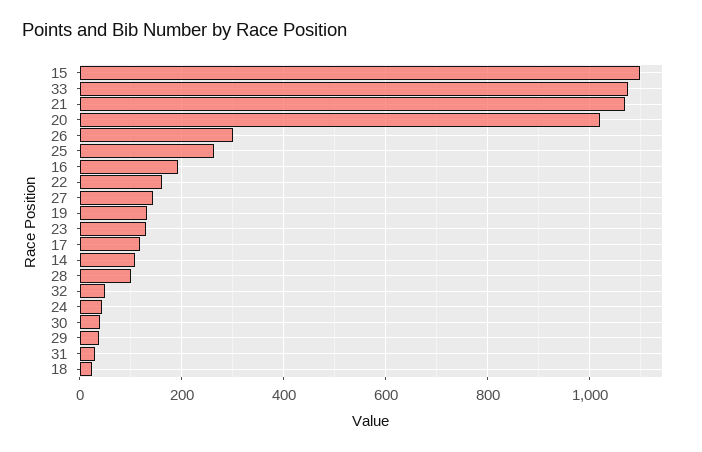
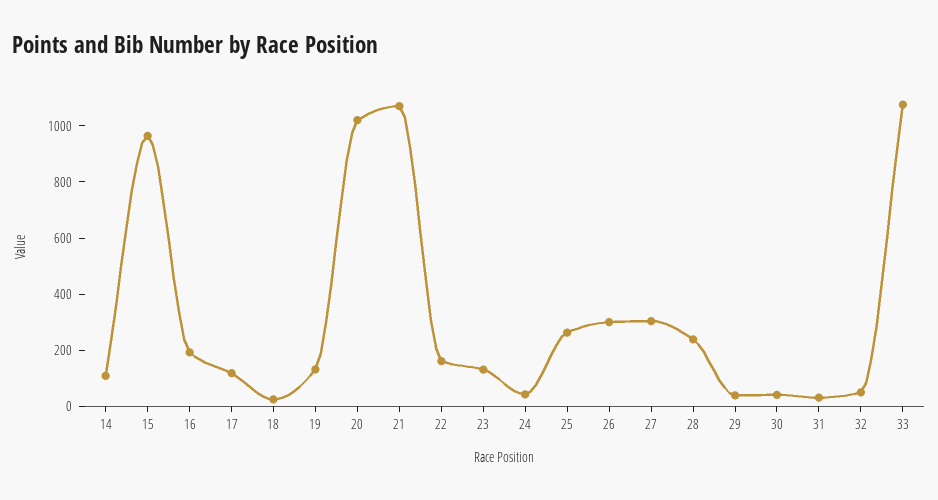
  {
-   "15": 1100,
+   "15": 950,
    "33": 1080,
    "21": 1080,
    "20": 1020,
    "26": 300,
    "25": 260,
    "16": 200,
    "22": 160,
-   "27": 140,
+   "27": 300,
    "19": 140,
    "23": 140,
    "17": 120,
    "14": 100,
-   "28": 100,
+   "28": 250,
    "32": 60,
    "24": 40,
    "30": 40,
    "29": 40,
    "31": 40,
    "18": 20
  }

